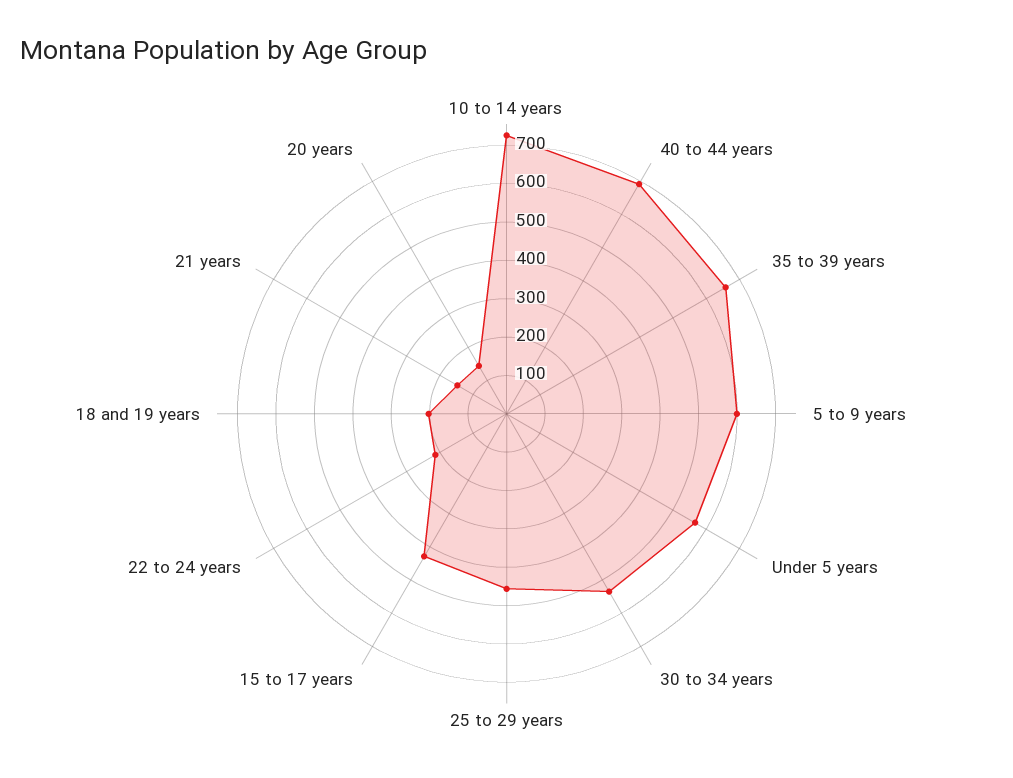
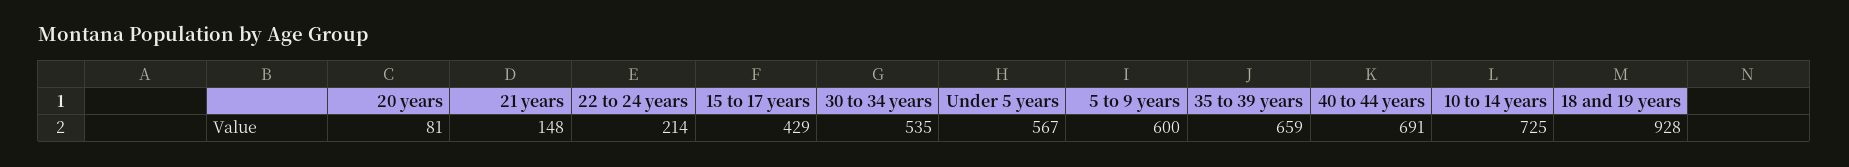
  {
    "10 to 14 years": 725,
    "40 to 44 years": 691,
    "35 to 39 years": 659,
    "5 to 9 years": 600,
    "Under 5 years": 567,
    "30 to 34 years": 535,
-   "25 to 29 years": 450,
    "15 to 17 years": 429,
    "22 to 24 years": 214,
-   "18 and 19 years": 200,
+   "18 and 19 years": 928,
    "21 years": 148,
-   "20 years": 150
+   "20 years": 81
  }

